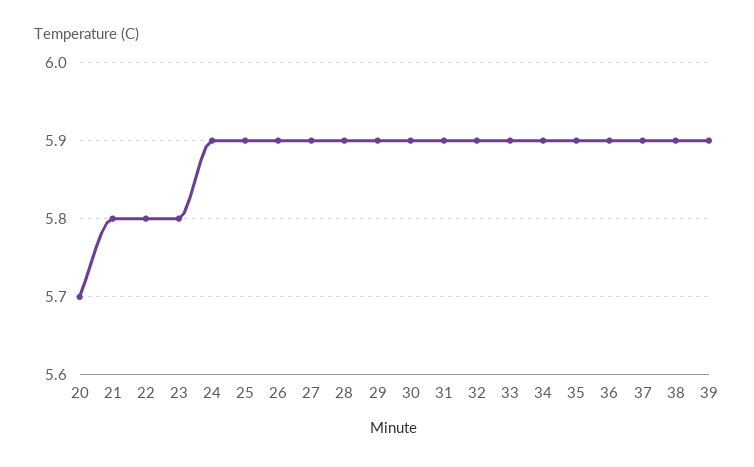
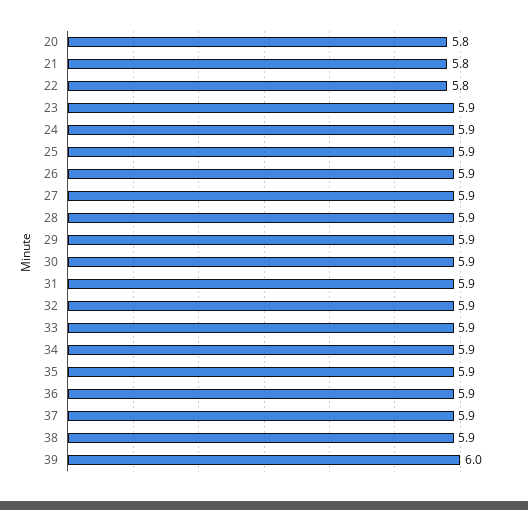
  {
-   "20": 5.7,
+   "20": 5.8,
    "21": 5.8,
    "22": 5.8,
-   "23": 5.8,
+   "23": 5.9,
    "24": 5.9,
    "25": 5.9,
    "26": 5.9,
    "27": 5.9,
    "28": 5.9,
    "29": 5.9,
    "30": 5.9,
    "31": 5.9,
    "32": 5.9,
    "33": 5.9,
    "34": 5.9,
    "35": 5.9,
    "36": 5.9,
    "37": 5.9,
    "38": 5.9,
-   "39": 5.9
+   "39": 6
  }

